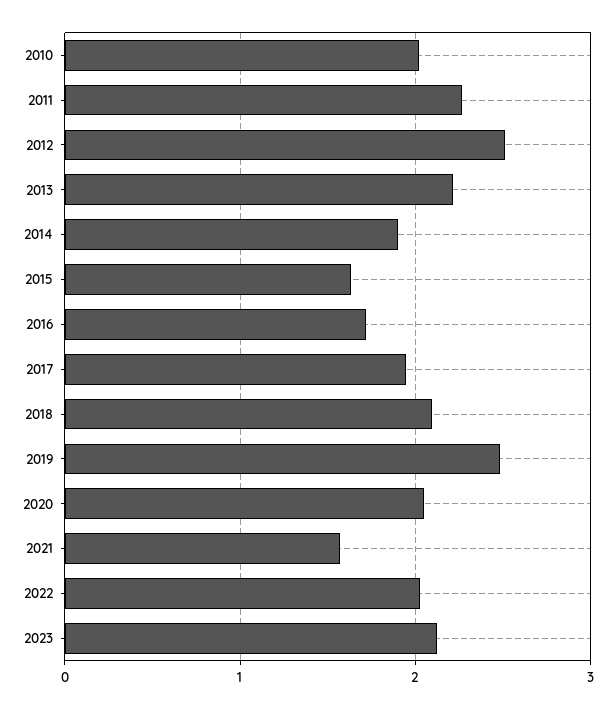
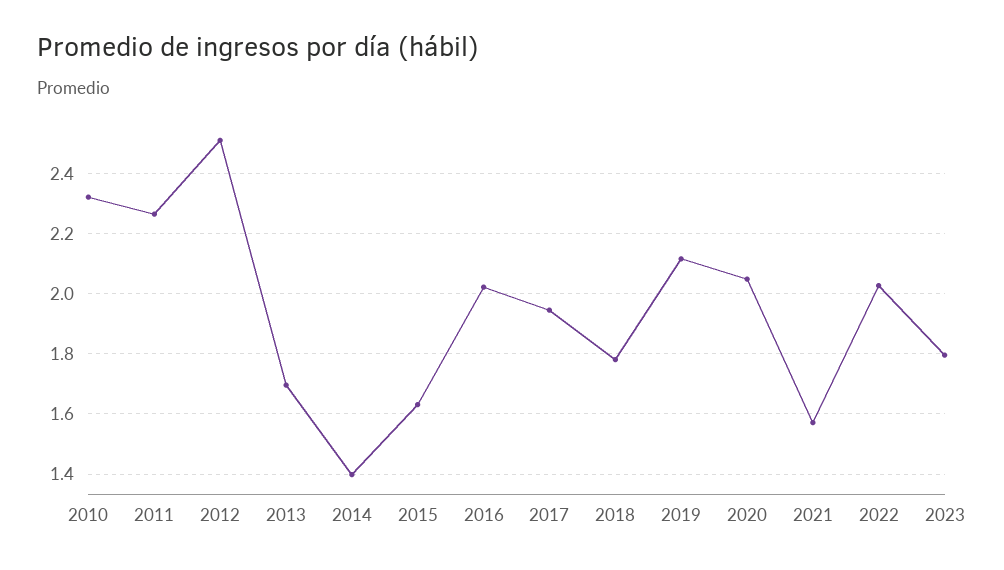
  {
-   "2010": 2,
+   "2010": 2.32,
    "2011": 2.26,
    "2012": 2.52,
-   "2013": 2.2,
+   "2013": 1.7,
-   "2014": 1.9,
+   "2014": 1.4,
    "2015": 1.64,
-   "2016": 1.7,
+   "2016": 2.02,
    "2017": 1.94,
-   "2018": 2.1,
+   "2018": 1.78,
-   "2019": 2.5,
+   "2019": 2.12,
    "2020": 2.04,
    "2021": 1.58,
    "2022": 2.02,
-   "2023": 2.1
+   "2023": 1.8
  }

